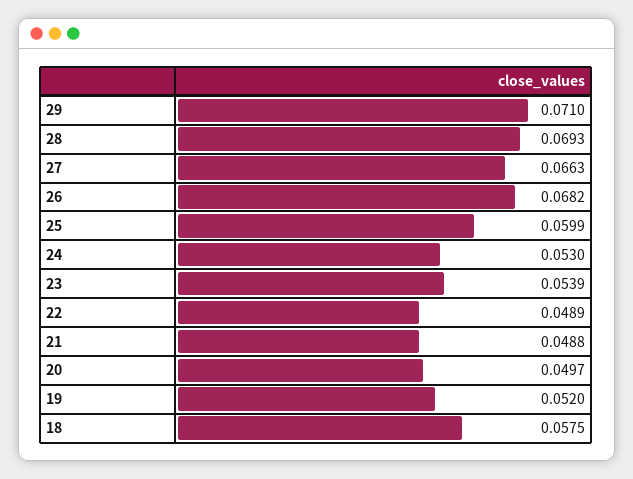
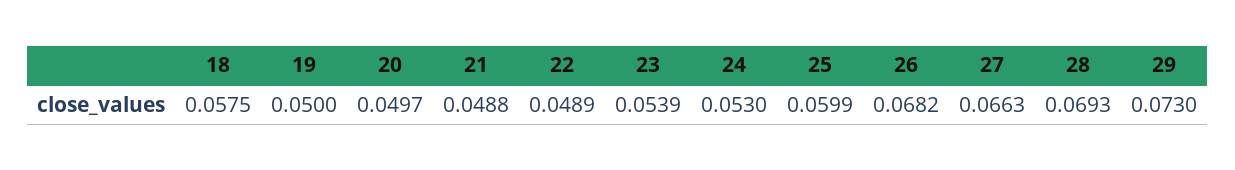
  {
-   "29": 0.071,
+   "29": 0.073,
    "28": 0.0693,
    "27": 0.0663,
    "26": 0.0682,
    "25": 0.0599,
    "24": 0.053,
    "23": 0.0539,
    "22": 0.0489,
    "21": 0.0488,
    "20": 0.0497,
-   "19": 0.052,
+   "19": 0.05,
    "18": 0.0575
  }

